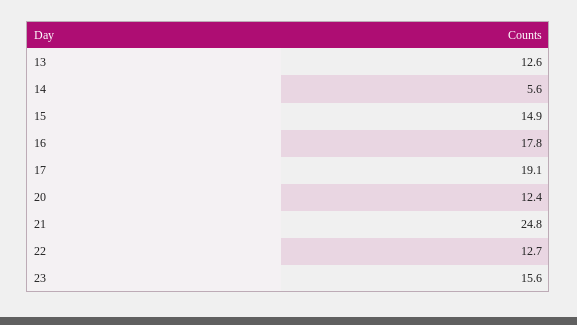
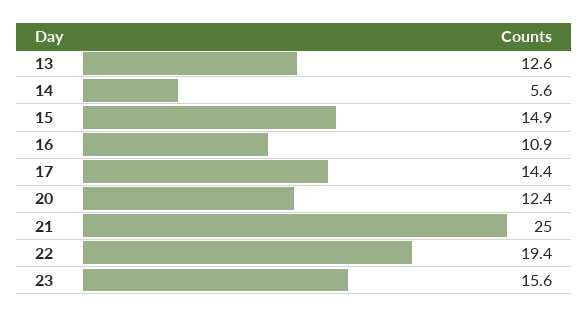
  {
    "13": 12.6,
    "14": 5.6,
    "15": 14.9,
-   "16": 17.8,
+   "16": 10.9,
-   "17": 19.1,
+   "17": 14.4,
    "20": 12.4,
-   "21": 24.8,
+   "21": 25,
-   "22": 12.7,
+   "22": 19.4,
    "23": 15.6
  }

